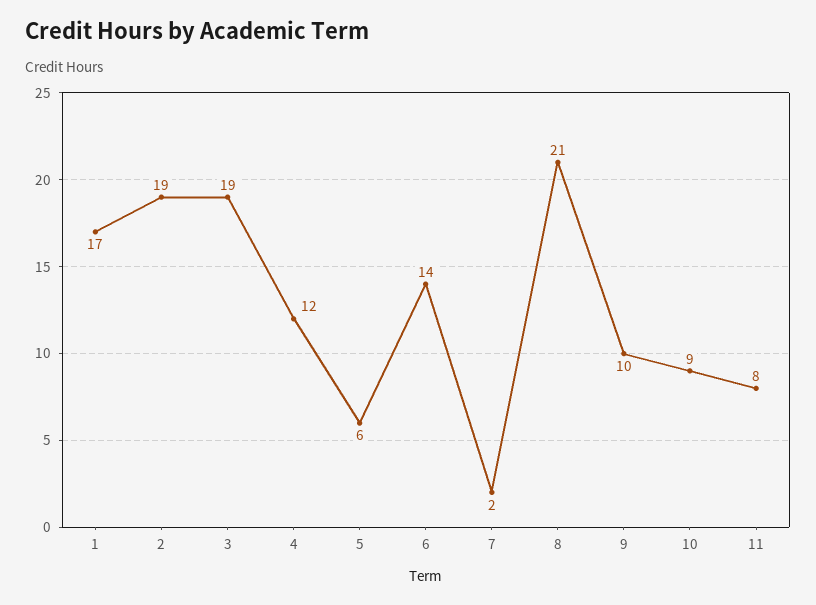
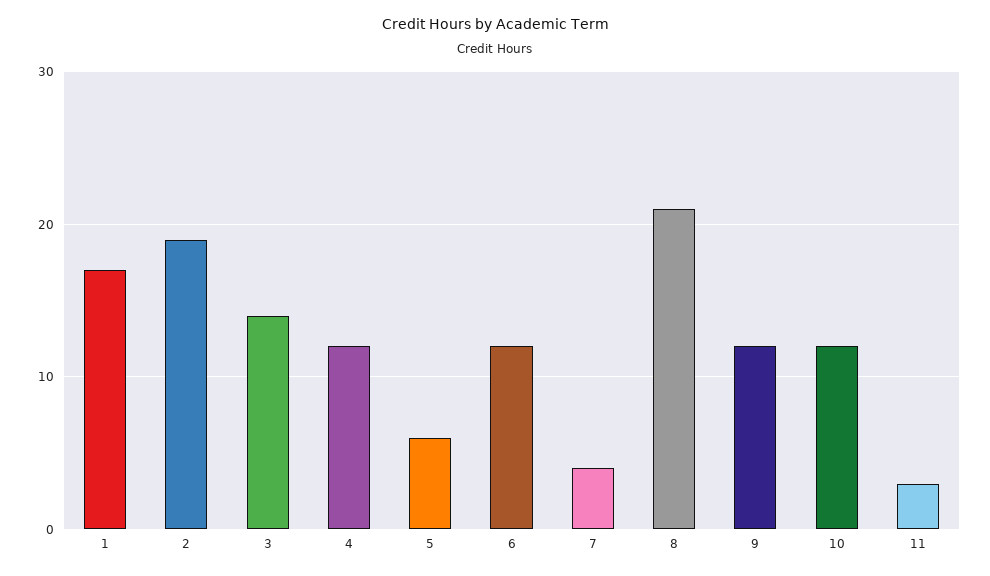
  {
    "1": 17,
    "2": 19,
-   "3": 19,
+   "3": 14,
    "4": 12,
    "5": 6,
-   "6": 14,
+   "6": 12,
-   "7": 2,
+   "7": 4,
    "8": 21,
-   "9": 10,
+   "9": 12,
-   "10": 9,
+   "10": 12,
-   "11": 8
+   "11": 3
  }

